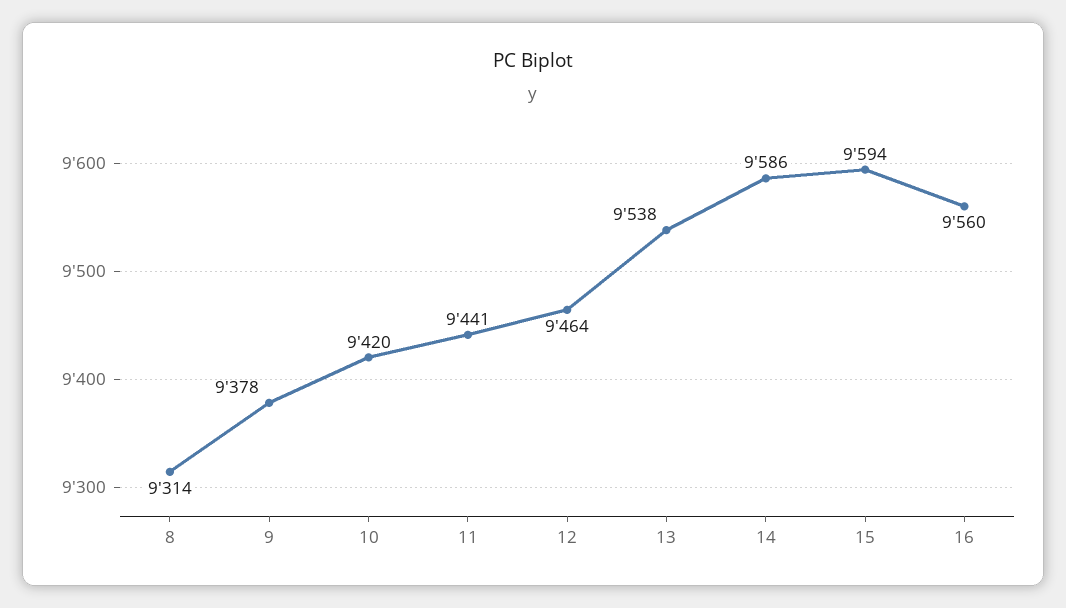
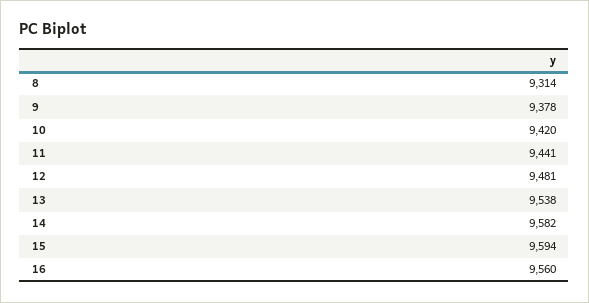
  {
    "8": 9314,
    "9": 9378,
    "10": 9420,
    "11": 9441,
-   "12": 9464,
+   "12": 9481,
    "13": 9538,
-   "14": 9586,
+   "14": 9582,
    "15": 9594,
    "16": 9560
  }

